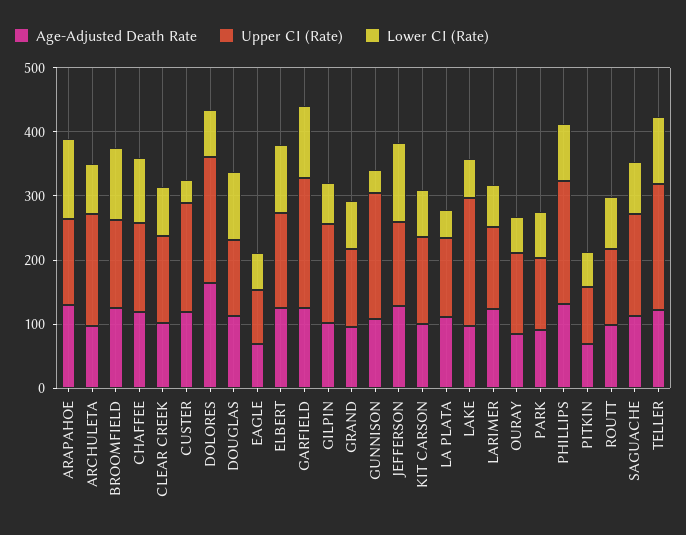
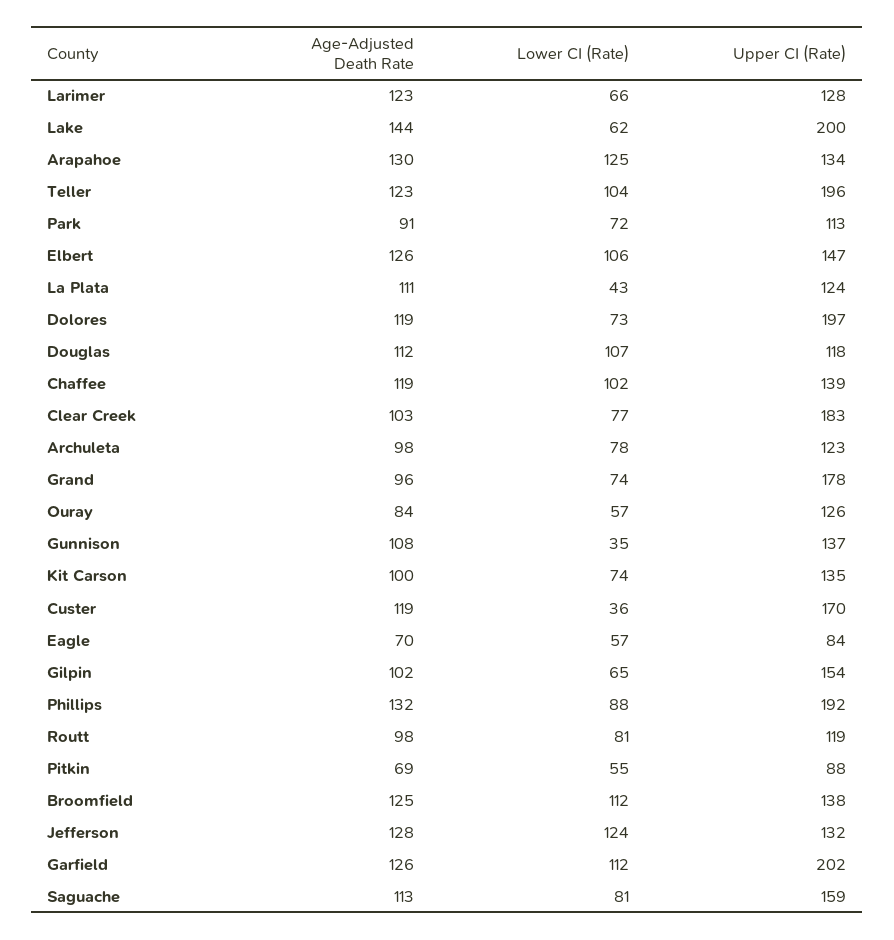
  {
    "Age-Adjusted Death Rate": {
      "ARAPAHOE": 130,
      "ARCHULETA": 98,
      "BROOMFIELD": 125,
      "CHAFFEE": 119,
      "CLEAR CREEK": 103,
      "CUSTER": 119,
-     "DOLORES": 160,
+     "DOLORES": 119,
      "DOUGLAS": 112,
      "EAGLE": 70,
      "ELBERT": 126,
      "GARFIELD": 126,
      "GILPIN": 102,
      "GRAND": 96,
      "GUNNISON": 108,
      "JEFFERSON": 128,
      "KIT CARSON": 100,
      "LA PLATA": 111,
-     "LAKE": 100,
+     "LAKE": 144,
      "LARIMER": 123,
      "OURAY": 84,
      "PARK": 91,
      "PHILLIPS": 132,
      "PITKIN": 69,
      "ROUTT": 98,
      "SAGUACHE": 113,
      "TELLER": 123
    },
    "Upper CI (Rate)": {
      "ARAPAHOE": 134,
-     "ARCHULETA": 180,
+     "ARCHULETA": 123,
      "BROOMFIELD": 138,
      "CHAFFEE": 139,
-     "CLEAR CREEK": 140,
+     "CLEAR CREEK": 183,
      "CUSTER": 170,
      "DOLORES": 197,
      "DOUGLAS": 118,
      "EAGLE": 84,
      "ELBERT": 147,
      "GARFIELD": 202,
      "GILPIN": 154,
-     "GRAND": 120,
+     "GRAND": 178,
-     "GUNNISON": 200,
+     "GUNNISON": 137,
      "JEFFERSON": 132,
      "KIT CARSON": 135,
      "LA PLATA": 124,
      "LAKE": 200,
      "LARIMER": 128,
      "OURAY": 126,
      "PARK": 113,
      "PHILLIPS": 192,
      "PITKIN": 88,
      "ROUTT": 119,
      "SAGUACHE": 159,
      "TELLER": 196
    },
    "Lower CI (Rate)": {
      "ARAPAHOE": 125,
      "ARCHULETA": 78,
      "BROOMFIELD": 112,
      "CHAFFEE": 102,
      "CLEAR CREEK": 77,
      "CUSTER": 36,
      "DOLORES": 73,
      "DOUGLAS": 107,
      "EAGLE": 57,
      "ELBERT": 106,
      "GARFIELD": 112,
      "GILPIN": 65,
      "GRAND": 74,
      "GUNNISON": 35,
      "JEFFERSON": 124,
      "KIT CARSON": 74,
      "LA PLATA": 43,
      "LAKE": 62,
      "LARIMER": 66,
      "OURAY": 57,
      "PARK": 72,
      "PHILLIPS": 88,
      "PITKIN": 55,
      "ROUTT": 81,
      "SAGUACHE": 81,
      "TELLER": 104
    }
  }

